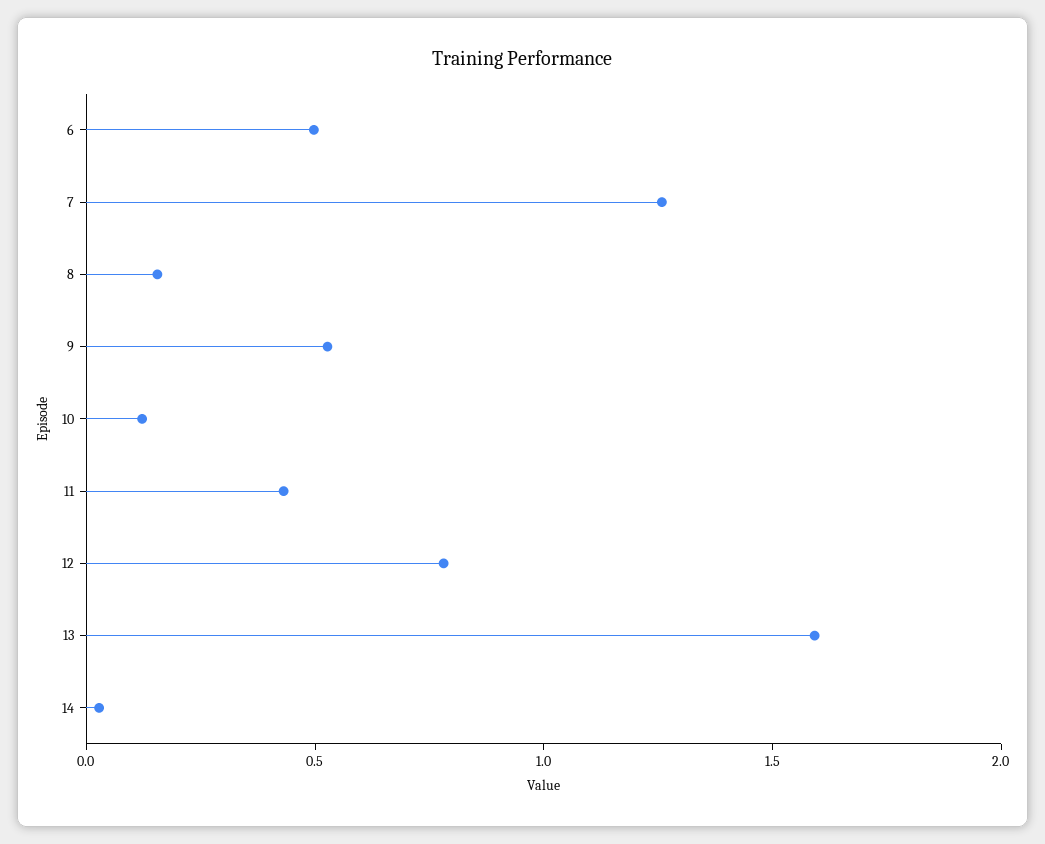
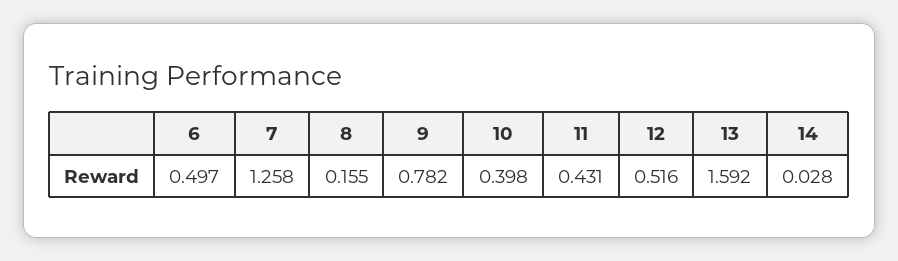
  {
    "6": 0.497,
    "7": 1.258,
    "8": 0.155,
-   "9": 0.5,
+   "9": 0.782,
-   "10": 0.1,
+   "10": 0.398,
    "11": 0.431,
-   "12": 0.8,
+   "12": 0.516,
    "13": 1.592,
    "14": 0.028
  }

